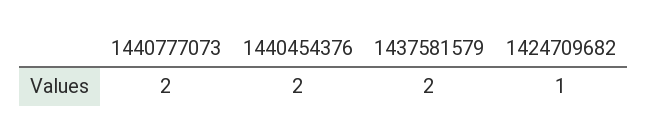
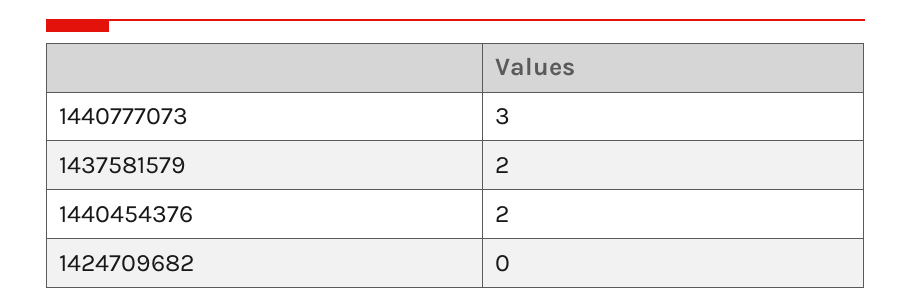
  {
-   "1440777073": 2,
+   "1440777073": 3,
    "1440454376": 2,
    "1437581579": 2,
-   "1424709682": 1
+   "1424709682": 0
  }

